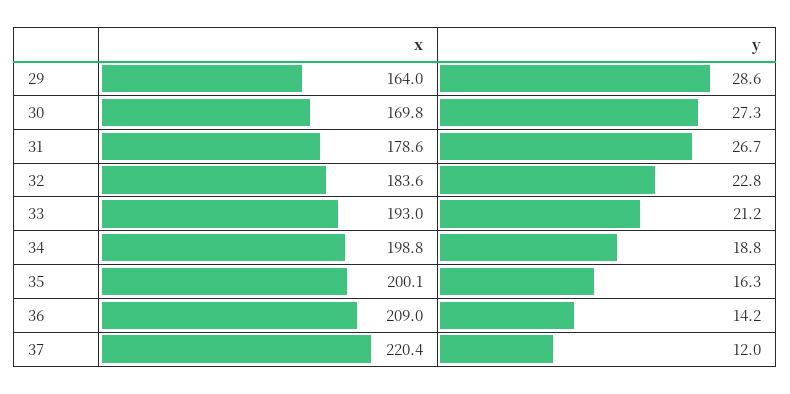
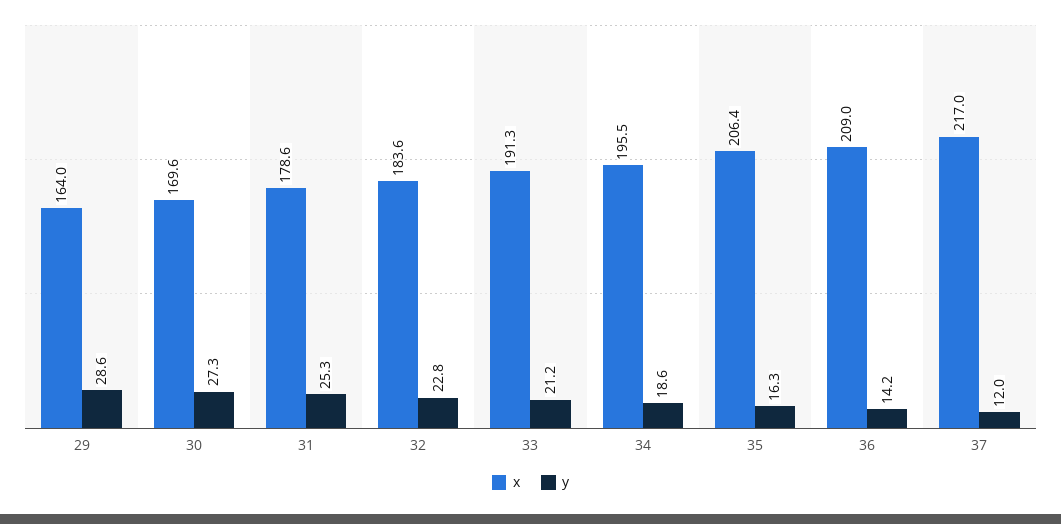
  {
    "x": {
      "29": 164,
-     "30": 169.8,
+     "30": 169.6,
      "31": 178.6,
      "32": 183.6,
-     "33": 193,
+     "33": 191.3,
-     "34": 198.8,
+     "34": 195.5,
-     "35": 200.1,
+     "35": 206.4,
      "36": 209,
-     "37": 220.4
+     "37": 217
    },
    "y": {
      "29": 28.6,
      "30": 27.3,
-     "31": 26.7,
+     "31": 25.3,
      "32": 22.8,
      "33": 21.2,
-     "34": 18.8,
+     "34": 18.6,
      "35": 16.3,
      "36": 14.2,
      "37": 12
    }
  }

